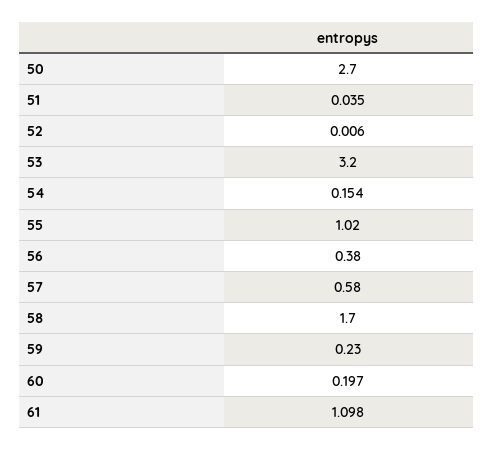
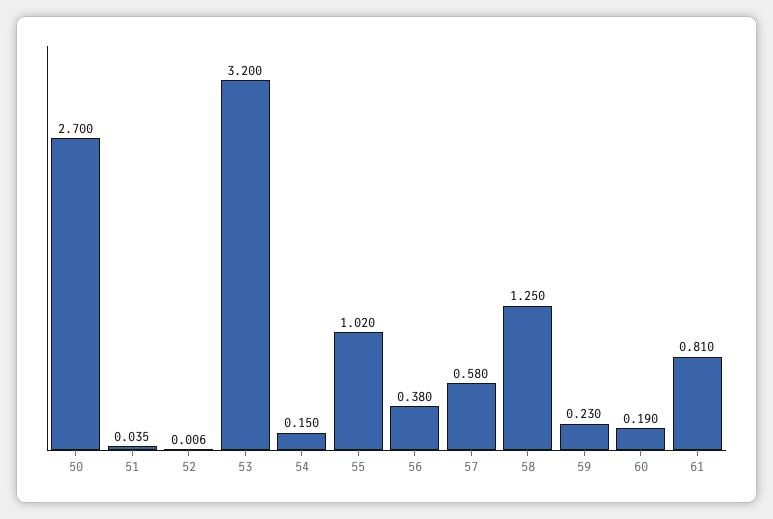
  {
    "50": 2.7,
    "51": 0.035,
    "52": 0.006,
    "53": 3.2,
-   "54": 0.154,
+   "54": 0.15,
    "55": 1.02,
    "56": 0.38,
    "57": 0.58,
-   "58": 1.7,
+   "58": 1.25,
    "59": 0.23,
-   "60": 0.197,
+   "60": 0.19,
-   "61": 1.098
+   "61": 0.81
  }

